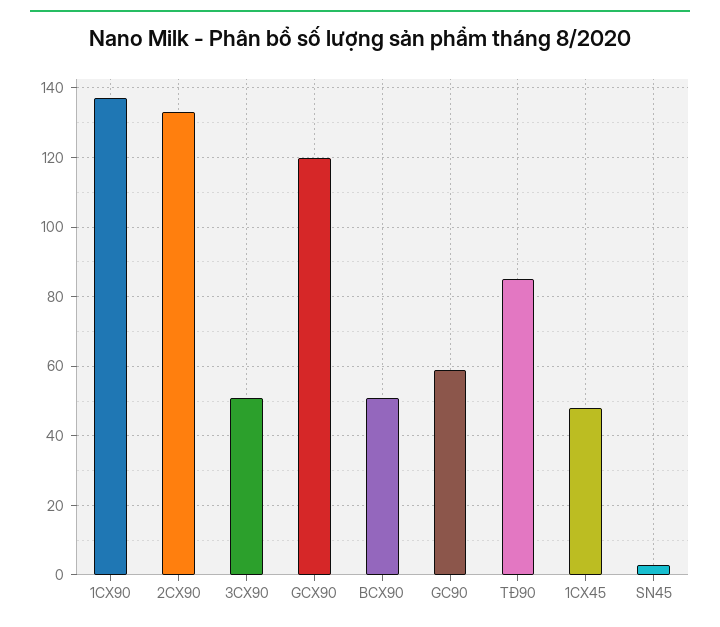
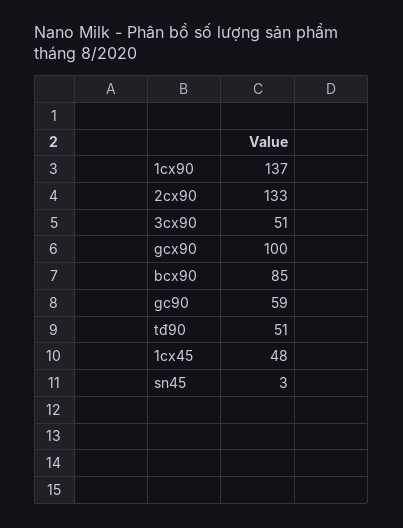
  {
    "1CX90": 137,
    "2CX90": 133,
    "3CX90": 51,
-   "GCX90": 120,
+   "GCX90": 100,
-   "BCX90": 50,
+   "BCX90": 85,
    "GC90": 59,
-   "TĐ90": 85,
+   "TĐ90": 51,
    "1CX45": 48,
    "SN45": 3
  }

